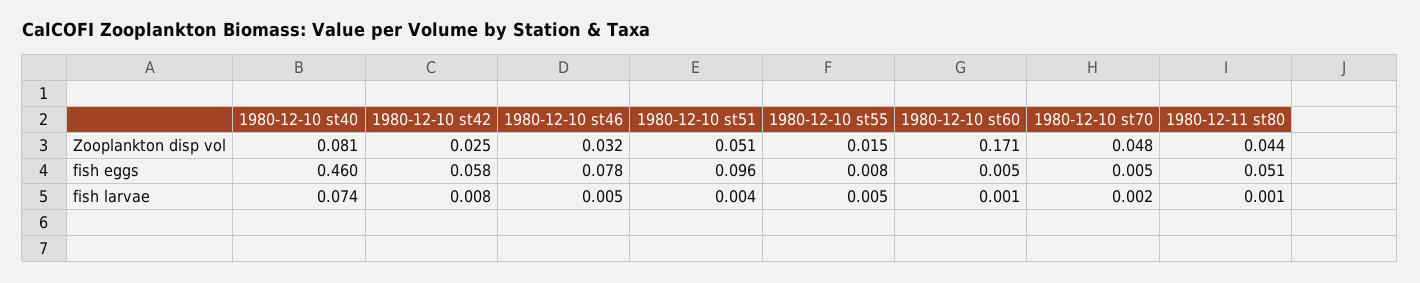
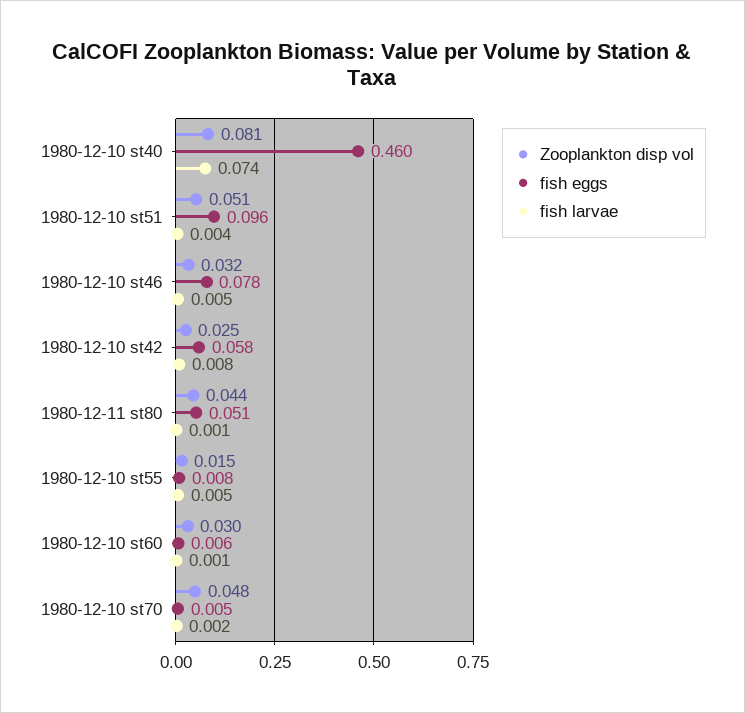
  {
    "Zooplankton disp vol": {
      "1980-12-10 st40": 0.081,
      "1980-12-10 st42": 0.025,
      "1980-12-10 st46": 0.032,
      "1980-12-10 st51": 0.051,
      "1980-12-10 st55": 0.015,
-     "1980-12-10 st60": 0.171,
+     "1980-12-10 st60": 0.03,
      "1980-12-10 st70": 0.048,
      "1980-12-11 st80": 0.044
    },
    "fish eggs": {
      "1980-12-10 st40": 0.46,
      "1980-12-10 st42": 0.058,
      "1980-12-10 st46": 0.078,
      "1980-12-10 st51": 0.096,
      "1980-12-10 st55": 0.008,
-     "1980-12-10 st60": 0.005,
+     "1980-12-10 st60": 0.006,
      "1980-12-10 st70": 0.005,
      "1980-12-11 st80": 0.051
    },
    "fish larvae": {
      "1980-12-10 st40": 0.074,
      "1980-12-10 st42": 0.008,
      "1980-12-10 st46": 0.005,
      "1980-12-10 st51": 0.004,
      "1980-12-10 st55": 0.005,
      "1980-12-10 st60": 0.001,
      "1980-12-10 st70": 0.002,
      "1980-12-11 st80": 0.001
    }
  }

